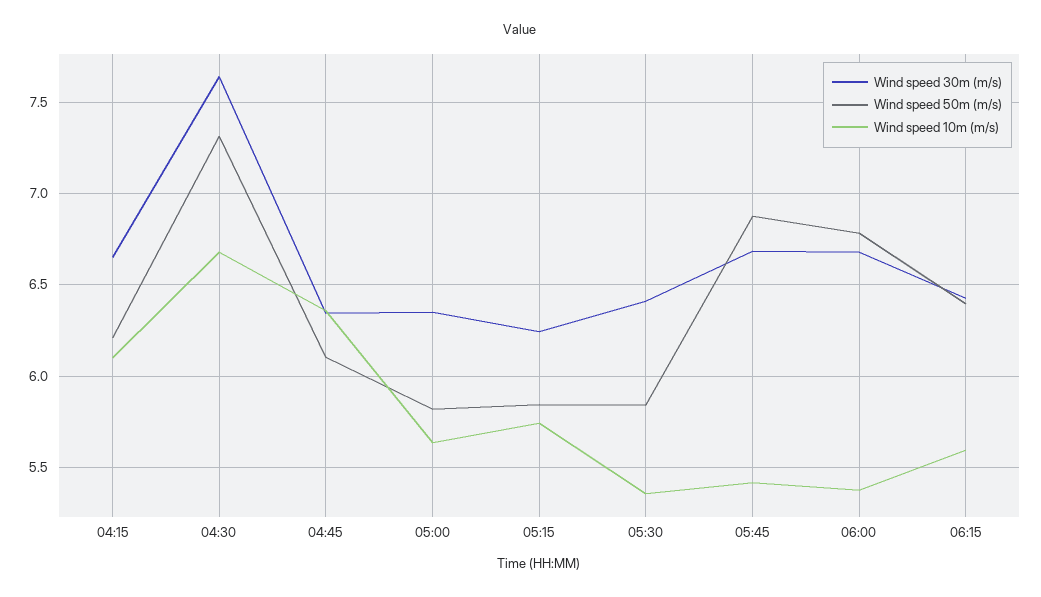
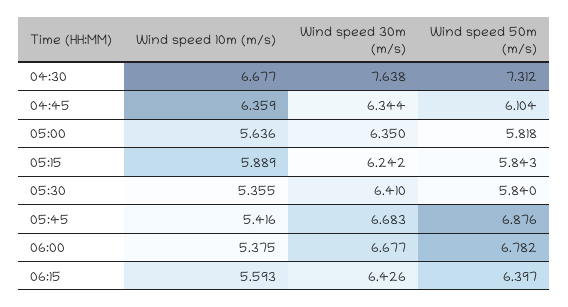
  {
    "Wind speed 30m (m/s)": {
-     "04:15": 6.65,
      "04:30": 7.638,
      "04:45": 6.344,
      "05:00": 6.35,
      "05:15": 6.242,
      "05:30": 6.41,
      "05:45": 6.683,
      "06:00": 6.677,
      "06:15": 6.426
    },
    "Wind speed 50m (m/s)": {
-     "04:15": 6.2,
      "04:30": 7.312,
      "04:45": 6.104,
      "05:00": 5.818,
      "05:15": 5.843,
      "05:30": 5.84,
      "05:45": 6.876,
      "06:00": 6.782,
      "06:15": 6.397
    },
    "Wind speed 10m (m/s)": {
-     "04:15": 6.1,
      "04:30": 6.677,
      "04:45": 6.359,
      "05:00": 5.636,
-     "05:15": 5.75,
+     "05:15": 5.889,
      "05:30": 5.355,
      "05:45": 5.416,
      "06:00": 5.375,
      "06:15": 5.593
    }
  }

